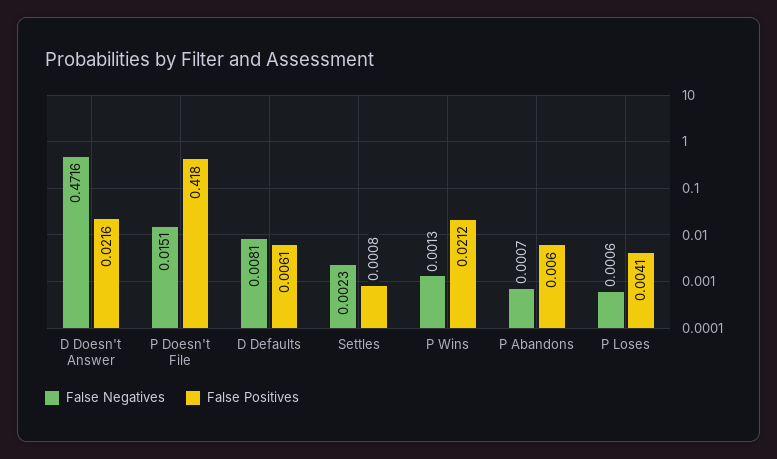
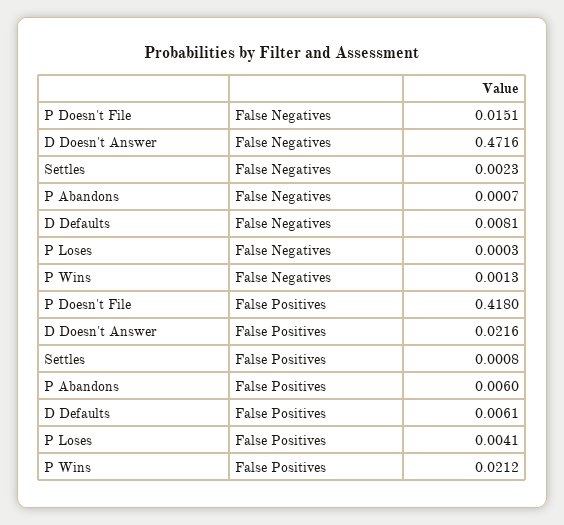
  {
    "False Negatives": {
      "D Doesn't Answer": 0.4716,
      "P Doesn't File": 0.0151,
      "D Defaults": 0.0081,
      "Settles": 0.0023,
      "P Wins": 0.0013,
      "P Abandons": 0.0007,
-     "P Loses": 0.0006
+     "P Loses": 0.0003
    },
    "False Positives": {
      "D Doesn't Answer": 0.0216,
      "P Doesn't File": 0.418,
      "D Defaults": 0.0061,
      "Settles": 0.0008,
      "P Wins": 0.0212,
      "P Abandons": 0.006,
      "P Loses": 0.0041
    }
  }

